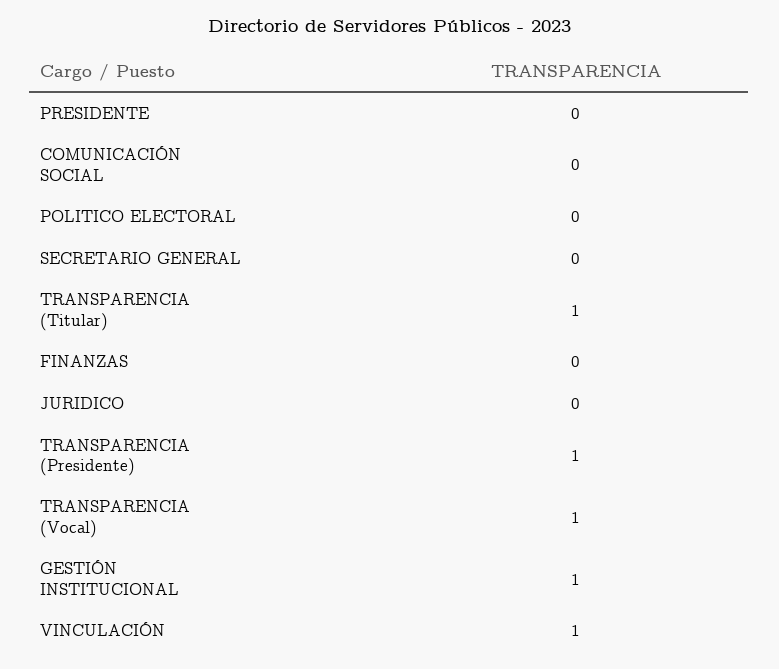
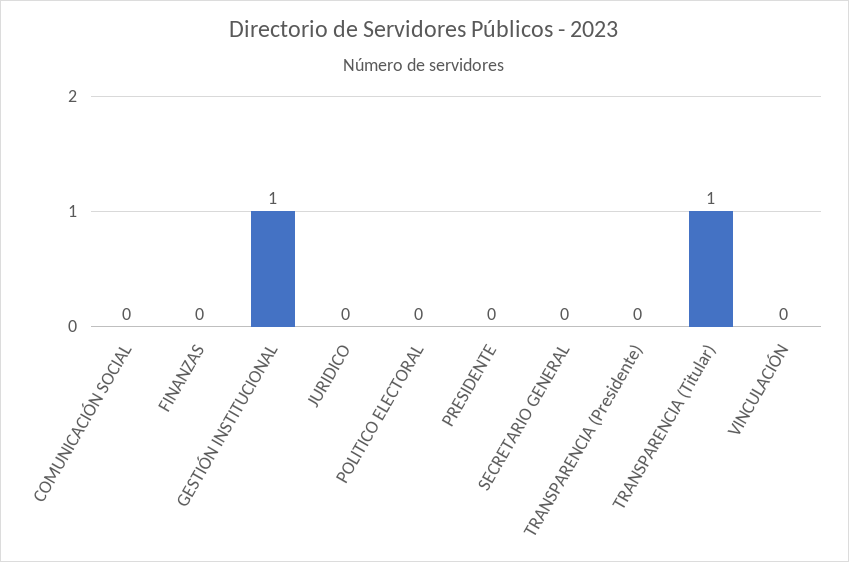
  {
    "PRESIDENTE": 0,
    "COMUNICACIÓN SOCIAL": 0,
    "POLITICO ELECTORAL": 0,
    "SECRETARIO GENERAL": 0,
    "TRANSPARENCIA (Titular)": 1,
    "FINANZAS": 0,
    "JURIDICO": 0,
-   "TRANSPARENCIA (Presidente)": 1,
+   "TRANSPARENCIA (Presidente)": 0,
-   "TRANSPARENCIA (Vocal)": 1,
    "GESTIÓN INSTITUCIONAL": 1,
-   "VINCULACIÓN": 1
+   "VINCULACIÓN": 0
  }

